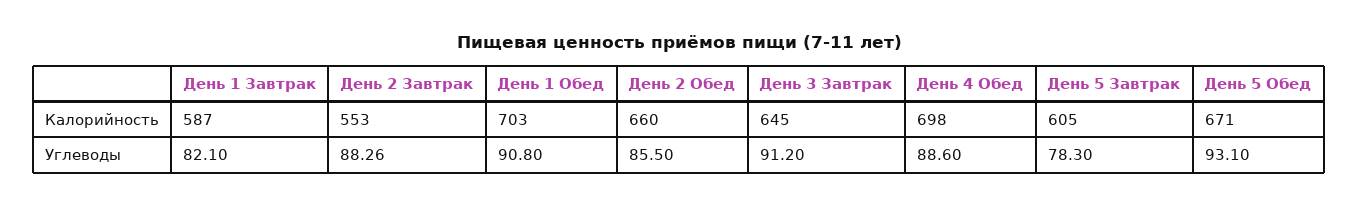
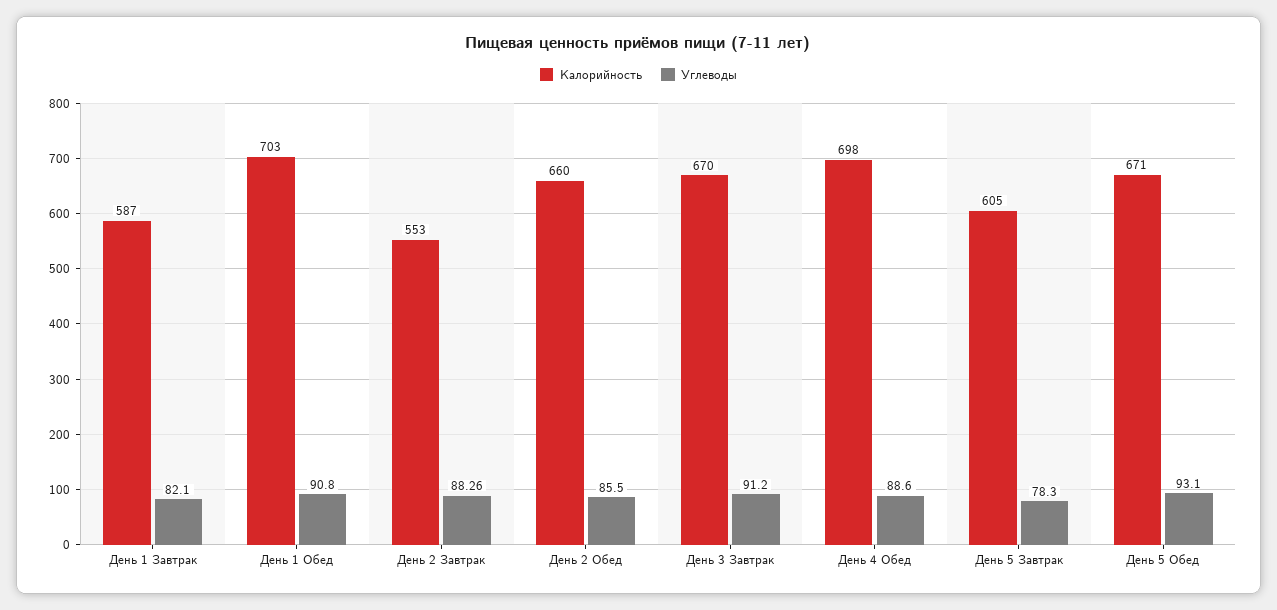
  {
    "Калорийность": {
      "День 1 Завтрак": 587,
      "День 2 Завтрак": 553,
      "День 1 Обед": 703,
      "День 2 Обед": 660,
-     "День 3 Завтрак": 645,
+     "День 3 Завтрак": 670,
      "День 4 Обед": 698,
      "День 5 Завтрак": 605,
      "День 5 Обед": 671
    },
    "Углеводы": {
      "День 1 Завтрак": 82.1,
      "День 2 Завтрак": 88.26,
      "День 1 Обед": 90.8,
      "День 2 Обед": 85.5,
      "День 3 Завтрак": 91.2,
      "День 4 Обед": 88.6,
      "День 5 Завтрак": 78.3,
      "День 5 Обед": 93.1
    }
  }

